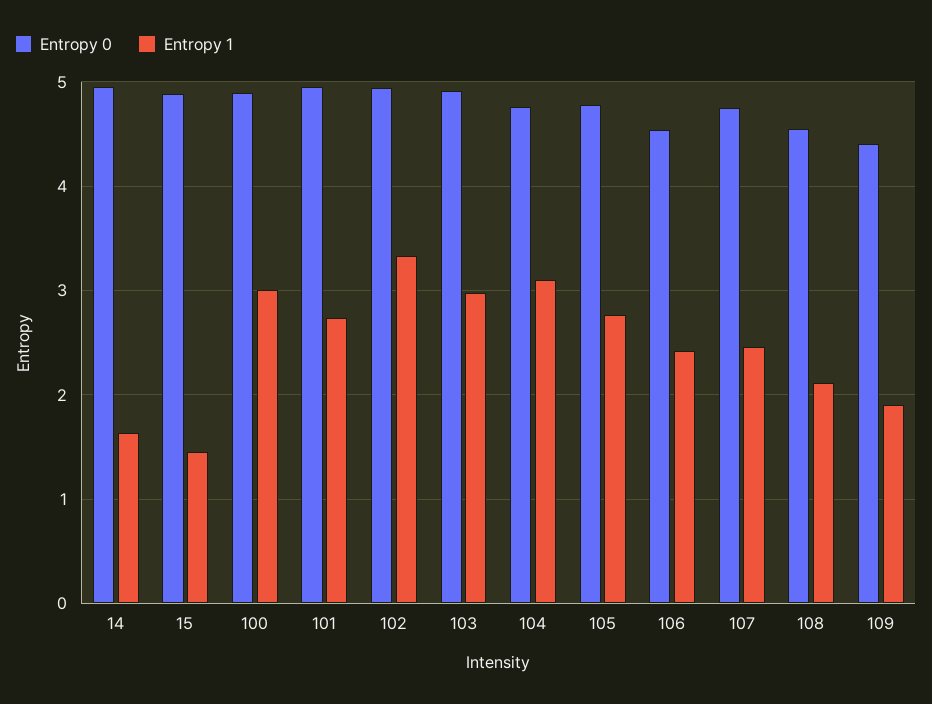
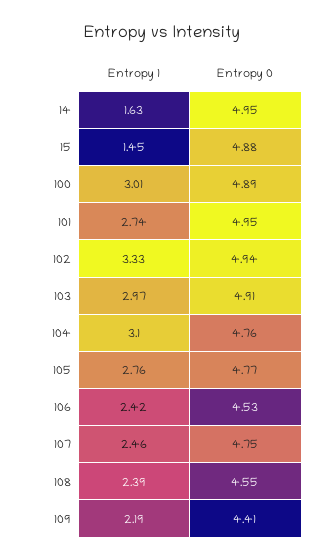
  {
    "Entropy 0": {
      "14": 4.95,
      "15": 4.88,
      "100": 4.89,
      "101": 4.95,
      "102": 4.94,
      "103": 4.91,
      "104": 4.76,
      "105": 4.77,
      "106": 4.53,
      "107": 4.75,
      "108": 4.55,
      "109": 4.41
    },
    "Entropy 1": {
      "14": 1.63,
      "15": 1.45,
      "100": 3.01,
      "101": 2.74,
      "102": 3.33,
      "103": 2.97,
      "104": 3.1,
      "105": 2.76,
      "106": 2.42,
      "107": 2.46,
-     "108": 2.1,
+     "108": 2.39,
-     "109": 1.9
+     "109": 2.19
    }
  }

